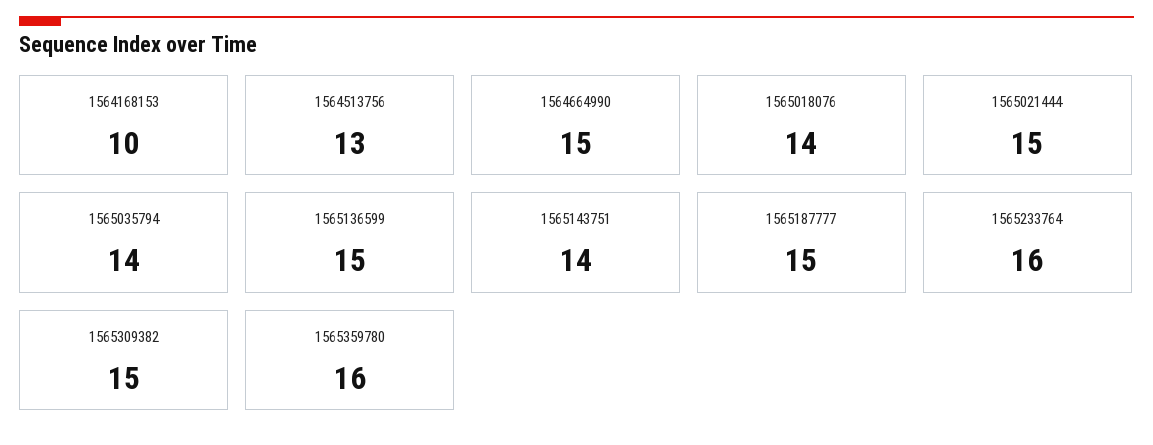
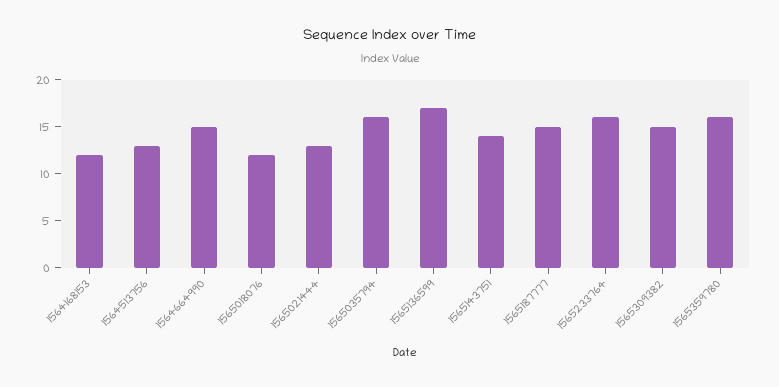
  {
-   "1564168153": 10,
+   "1564168153": 12,
    "1564513756": 13,
    "1564664990": 15,
-   "1565018076": 14,
+   "1565018076": 12,
-   "1565021444": 15,
+   "1565021444": 13,
-   "1565035794": 14,
+   "1565035794": 16,
-   "1565136599": 15,
+   "1565136599": 17,
    "1565143751": 14,
    "1565187777": 15,
    "1565233764": 16,
    "1565309382": 15,
    "1565359780": 16
  }

